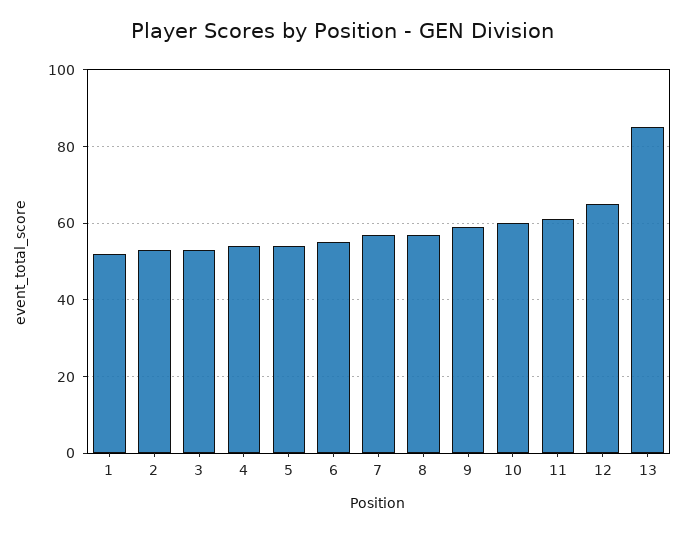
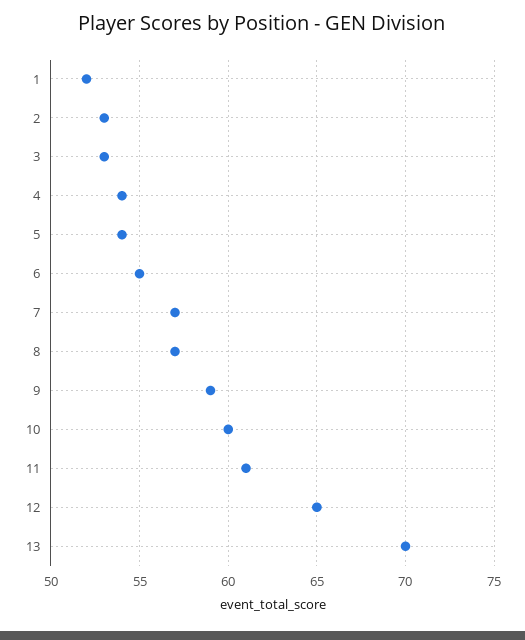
  {
    "1": 52,
    "2": 53,
    "3": 53,
    "4": 54,
    "5": 54,
    "6": 55,
    "7": 57,
    "8": 57,
    "9": 59,
    "10": 60,
    "11": 61,
    "12": 65,
-   "13": 85
+   "13": 70
  }

